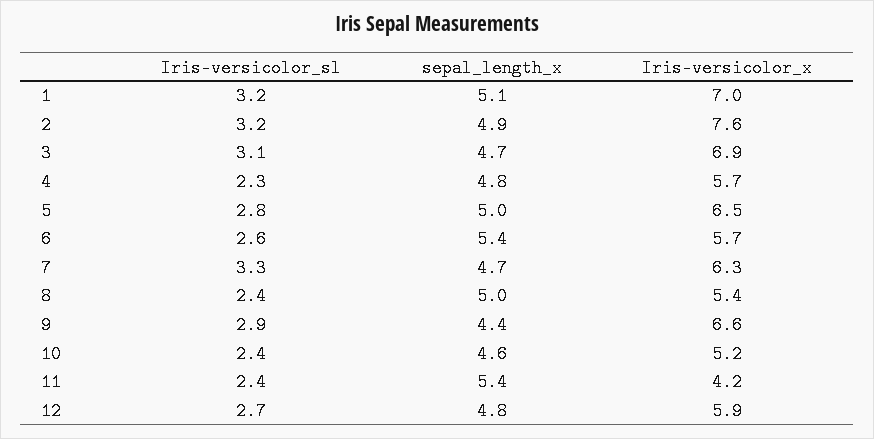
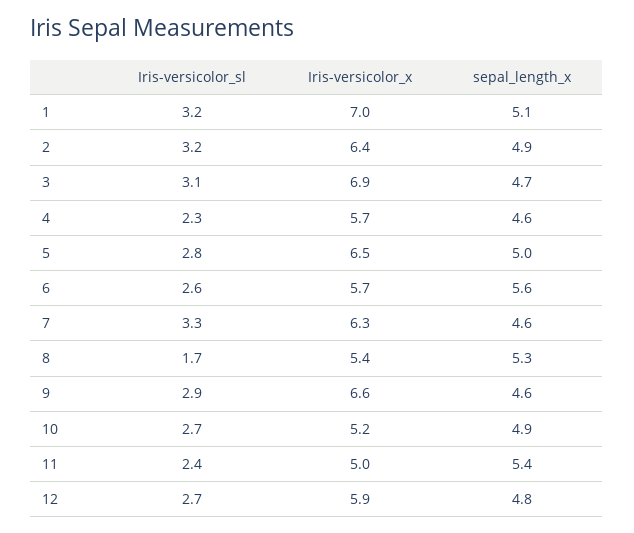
  {
    "Iris-versicolor_sl": {
      "1": 3.2,
      "2": 3.2,
      "3": 3.1,
      "4": 2.3,
      "5": 2.8,
      "6": 2.6,
      "7": 3.3,
-     "8": 2.4,
+     "8": 1.7,
      "9": 2.9,
-     "10": 2.4,
+     "10": 2.7,
      "11": 2.4,
      "12": 2.7
    },
    "sepal_length_x": {
      "1": 5.1,
      "2": 4.9,
      "3": 4.7,
-     "4": 4.8,
+     "4": 4.6,
      "5": 5,
-     "6": 5.4,
+     "6": 5.6,
-     "7": 4.7,
+     "7": 4.6,
-     "8": 5,
+     "8": 5.3,
-     "9": 4.4,
+     "9": 4.6,
-     "10": 4.6,
+     "10": 4.9,
      "11": 5.4,
      "12": 4.8
    },
    "Iris-versicolor_x": {
      "1": 7,
-     "2": 7.6,
+     "2": 6.4,
      "3": 6.9,
      "4": 5.7,
      "5": 6.5,
      "6": 5.7,
      "7": 6.3,
      "8": 5.4,
      "9": 6.6,
      "10": 5.2,
-     "11": 4.2,
+     "11": 5,
      "12": 5.9
    }
  }

